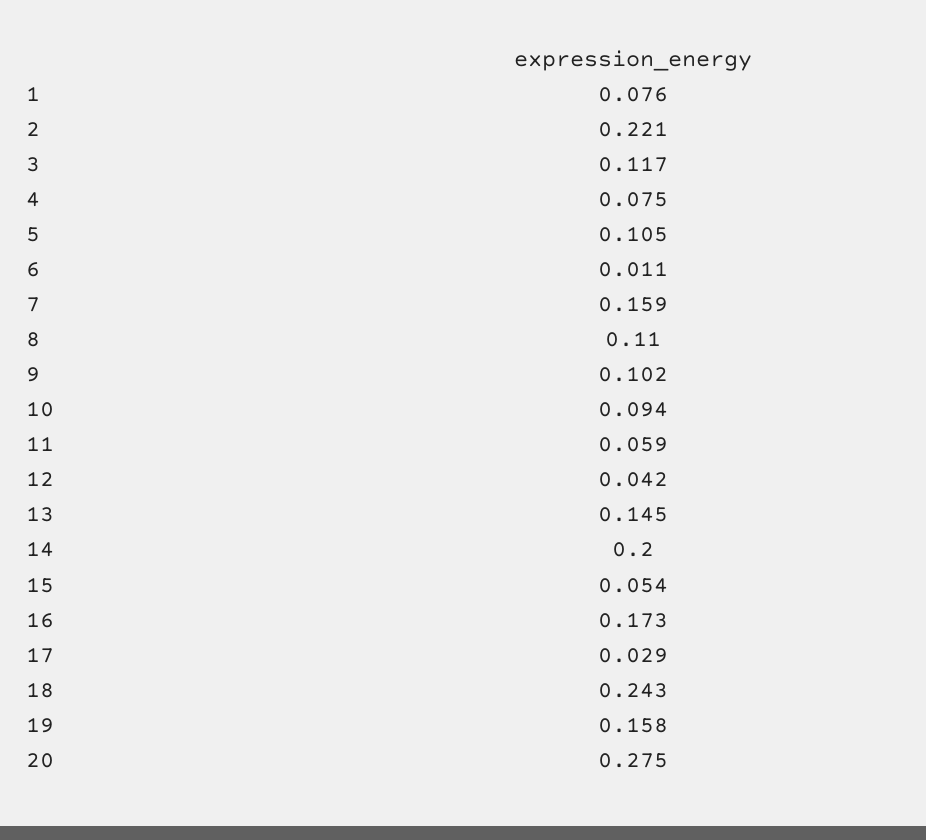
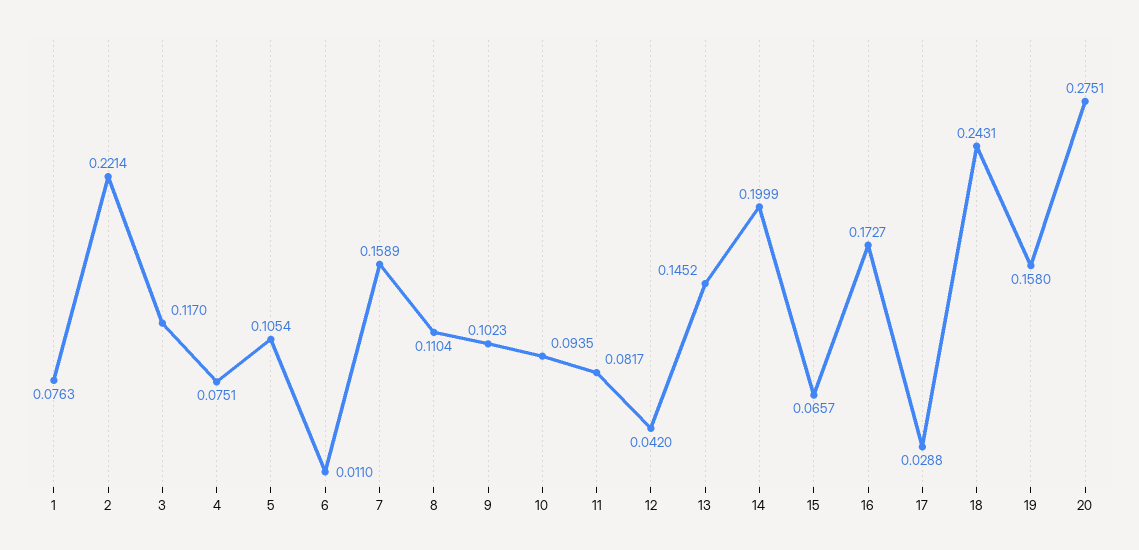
  {
    "1": 0.0763,
    "2": 0.2214,
    "3": 0.117,
    "4": 0.0751,
    "5": 0.1054,
    "6": 0.011,
    "7": 0.1589,
    "8": 0.1104,
    "9": 0.1023,
    "10": 0.0935,
-   "11": 0.059,
+   "11": 0.0817,
    "12": 0.042,
    "13": 0.1452,
    "14": 0.1999,
-   "15": 0.054,
+   "15": 0.0657,
    "16": 0.1727,
    "17": 0.0288,
    "18": 0.2431,
    "19": 0.158,
    "20": 0.2751
  }

